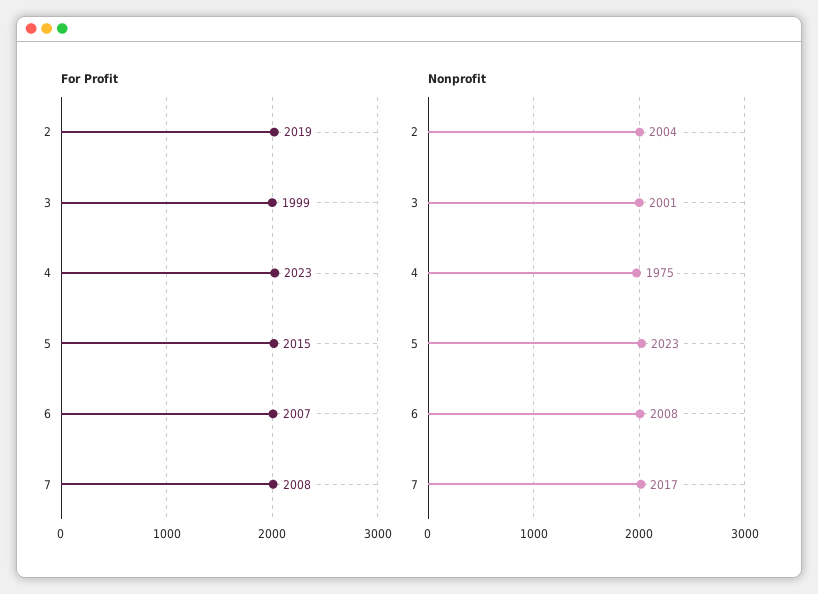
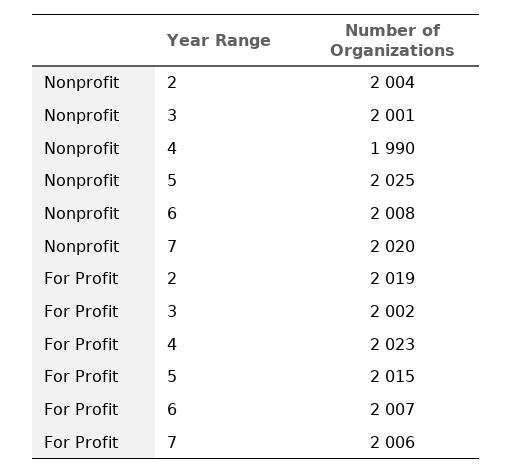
  {
    "For Profit": {
      "2": 2019,
-     "3": 1999,
+     "3": 2002,
      "4": 2023,
      "5": 2015,
      "6": 2007,
-     "7": 2008
+     "7": 2006
    },
    "Nonprofit": {
      "2": 2004,
      "3": 2001,
-     "4": 1975,
+     "4": 1990,
-     "5": 2023,
+     "5": 2025,
      "6": 2008,
-     "7": 2017
+     "7": 2020
    }
  }

